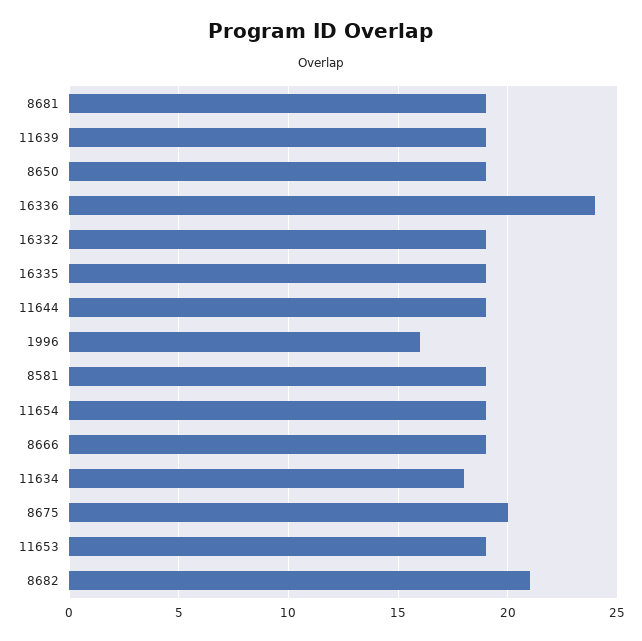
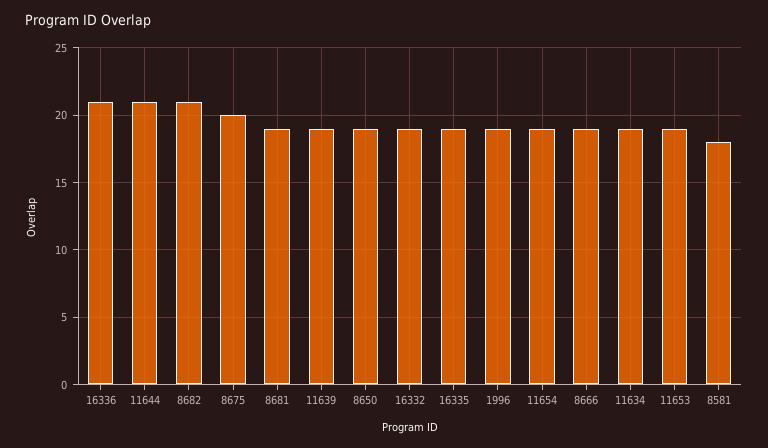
  {
    "8681": 19,
    "11639": 19,
    "8650": 19,
-   "16336": 24,
+   "16336": 21,
    "16332": 19,
    "16335": 19,
-   "11644": 19,
+   "11644": 21,
-   "1996": 16,
+   "1996": 19,
-   "8581": 19,
+   "8581": 18,
    "11654": 19,
    "8666": 19,
-   "11634": 18,
+   "11634": 19,
    "8675": 20,
    "11653": 19,
    "8682": 21
  }

